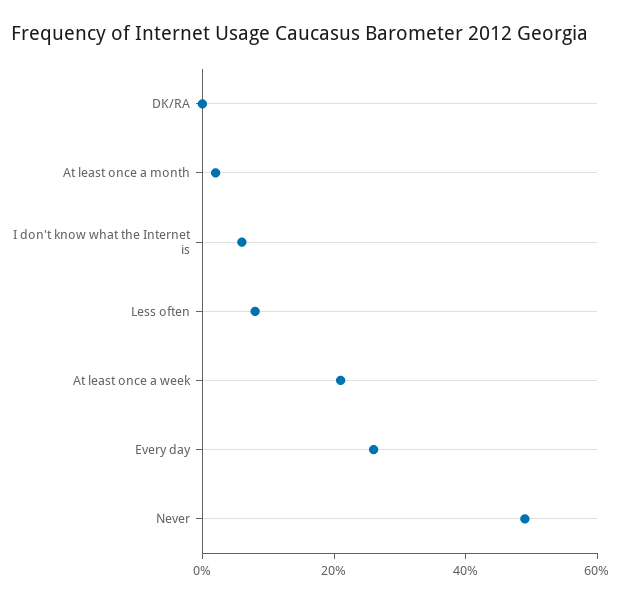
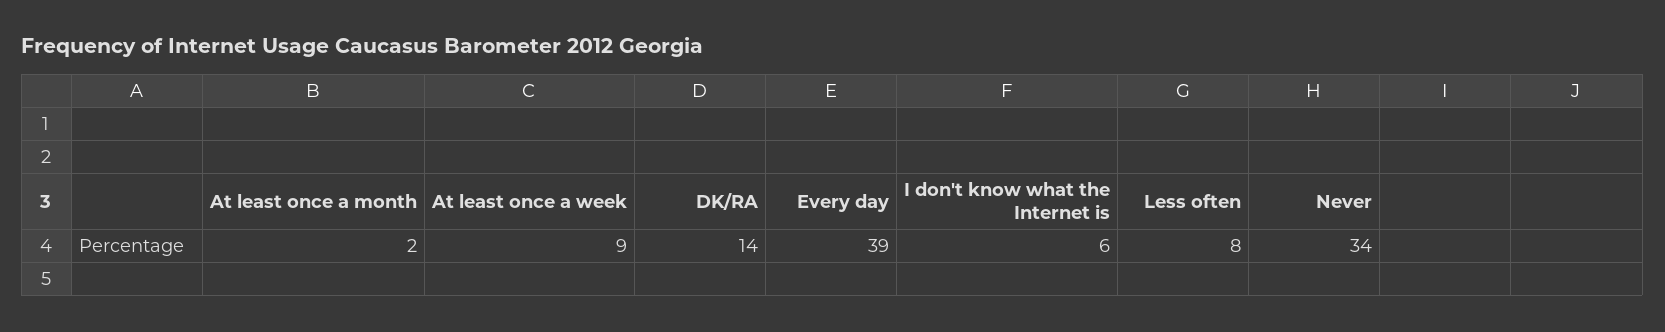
  {
-   "DK/RA": 0,
+   "DK/RA": 14,
    "At least once a month": 2,
    "I don't know what the Internet is": 6,
    "Less often": 8,
-   "At least once a week": 20,
+   "At least once a week": 9,
-   "Every day": 25,
+   "Every day": 39,
-   "Never": 50
+   "Never": 34
  }

